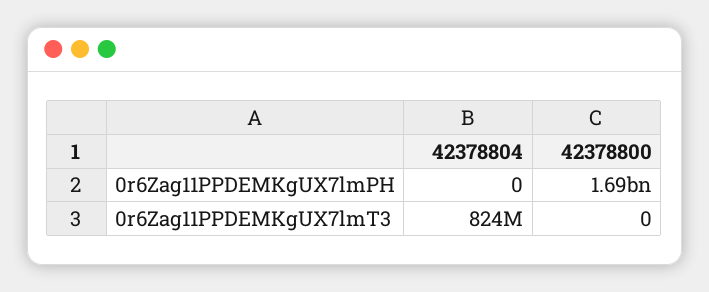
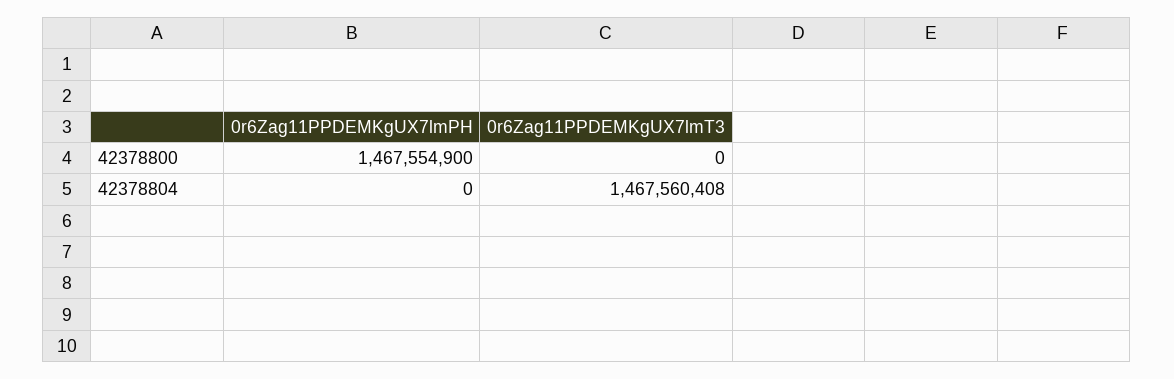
  {
    "42378804": {
      "0r6Zag11PPDEMKgUX7lmPH": 0,
-     "0r6Zag11PPDEMKgUX7lmT3": 824000000
+     "0r6Zag11PPDEMKgUX7lmT3": 1467560408
    },
    "42378800": {
-     "0r6Zag11PPDEMKgUX7lmPH": 1690000000,
+     "0r6Zag11PPDEMKgUX7lmPH": 1467554900,
      "0r6Zag11PPDEMKgUX7lmT3": 0
    }
  }

